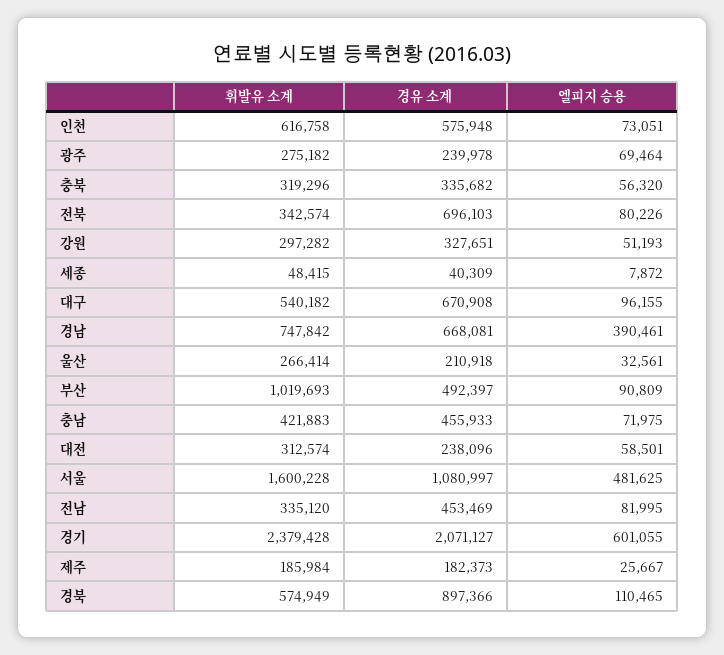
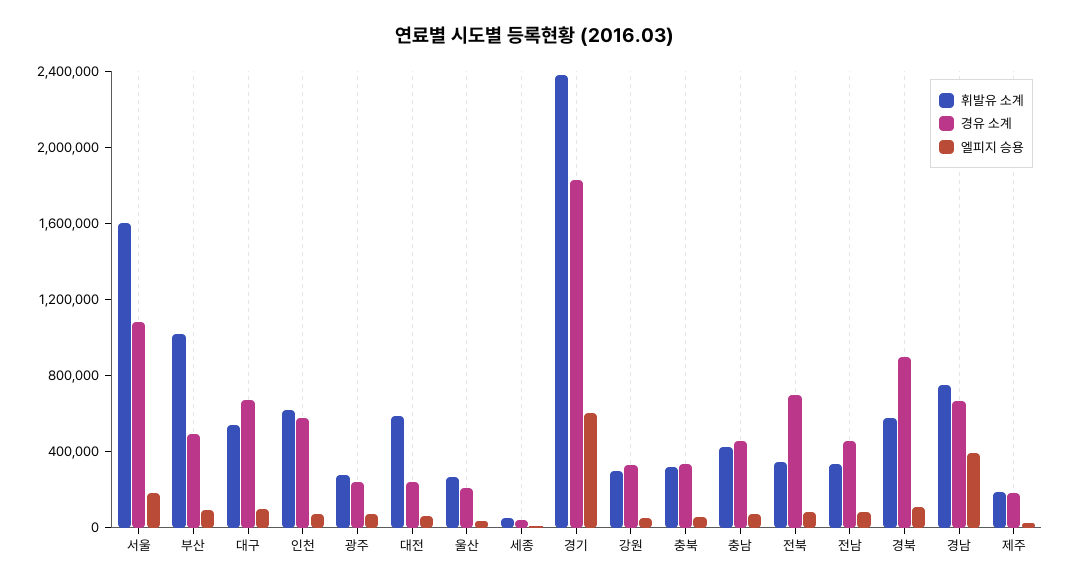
  {
    "휘발유 소계": {
      "인천": 616758,
      "광주": 275182,
      "충북": 319296,
      "전북": 342574,
      "강원": 297282,
      "세종": 48415,
      "대구": 540182,
      "경남": 747842,
      "울산": 266414,
      "부산": 1019693,
      "충남": 421883,
-     "대전": 312574,
+     "대전": 600000,
      "서울": 1600228,
      "전남": 335120,
      "경기": 2379428,
      "제주": 185984,
      "경북": 574949
    },
    "경유 소계": {
      "인천": 575948,
      "광주": 239978,
      "충북": 335682,
      "전북": 696103,
      "강원": 327651,
      "세종": 40309,
      "대구": 670908,
      "경남": 668081,
      "울산": 210918,
      "부산": 492397,
      "충남": 455933,
      "대전": 238096,
      "서울": 1080997,
      "전남": 453469,
-     "경기": 2071127,
+     "경기": 1800000,
      "제주": 182373,
      "경북": 897366
    },
    "엘피지 승용": {
      "인천": 73051,
      "광주": 69464,
      "충북": 56320,
      "전북": 80226,
      "강원": 51193,
      "세종": 7872,
      "대구": 96155,
      "경남": 390461,
      "울산": 32561,
      "부산": 90809,
      "충남": 71975,
      "대전": 58501,
-     "서울": 481625,
+     "서울": 200000,
      "전남": 81995,
      "경기": 601055,
      "제주": 25667,
      "경북": 110465
    }
  }

